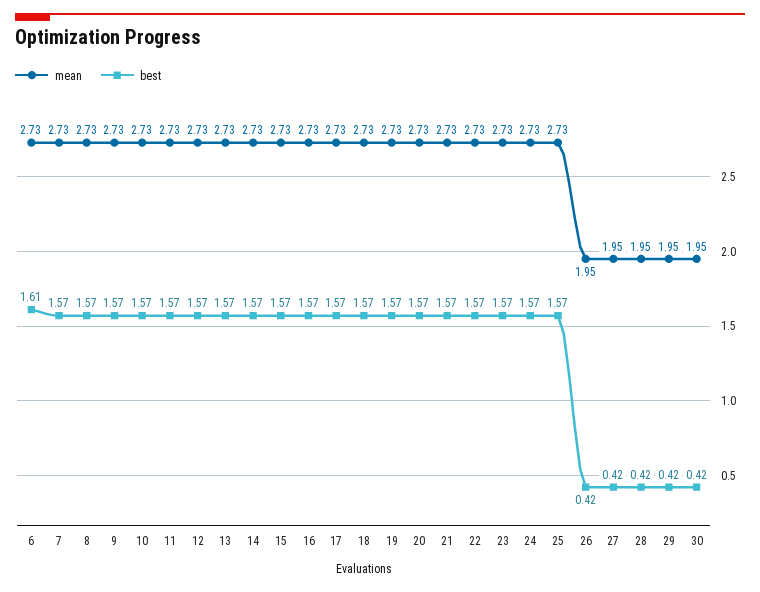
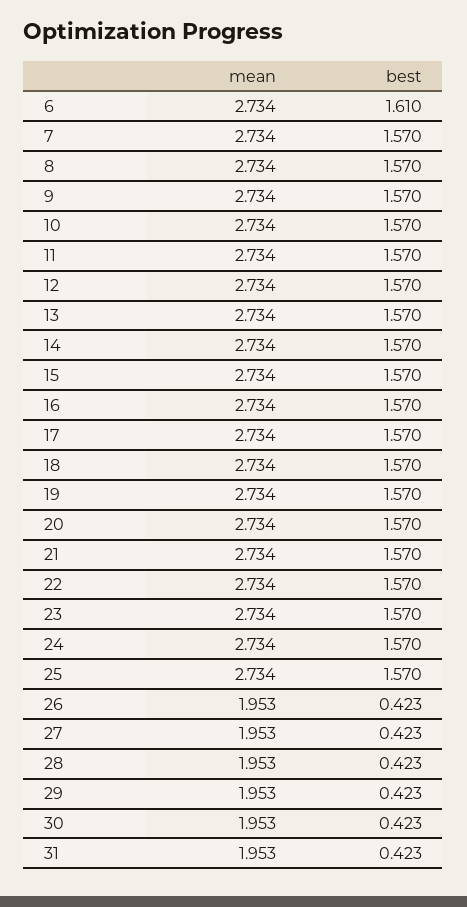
  {
    "mean": {
      "6": 2.734,
      "7": 2.734,
      "8": 2.734,
      "9": 2.734,
      "10": 2.734,
      "11": 2.734,
      "12": 2.734,
      "13": 2.734,
      "14": 2.734,
      "15": 2.734,
      "16": 2.734,
      "17": 2.734,
      "18": 2.734,
      "19": 2.734,
      "20": 2.734,
      "21": 2.734,
      "22": 2.734,
      "23": 2.734,
      "24": 2.734,
      "25": 2.734,
      "26": 1.953,
      "27": 1.953,
      "28": 1.953,
      "29": 1.953,
-     "30": 1.953
+     "30": 1.953,
+     "31": 1.953
    },
    "best": {
      "6": 1.61,
      "7": 1.57,
      "8": 1.57,
      "9": 1.57,
      "10": 1.57,
      "11": 1.57,
      "12": 1.57,
      "13": 1.57,
      "14": 1.57,
      "15": 1.57,
      "16": 1.57,
      "17": 1.57,
      "18": 1.57,
      "19": 1.57,
      "20": 1.57,
      "21": 1.57,
      "22": 1.57,
      "23": 1.57,
      "24": 1.57,
      "25": 1.57,
      "26": 0.423,
      "27": 0.423,
      "28": 0.423,
      "29": 0.423,
-     "30": 0.423
+     "30": 0.423,
+     "31": 0.423
    }
  }

